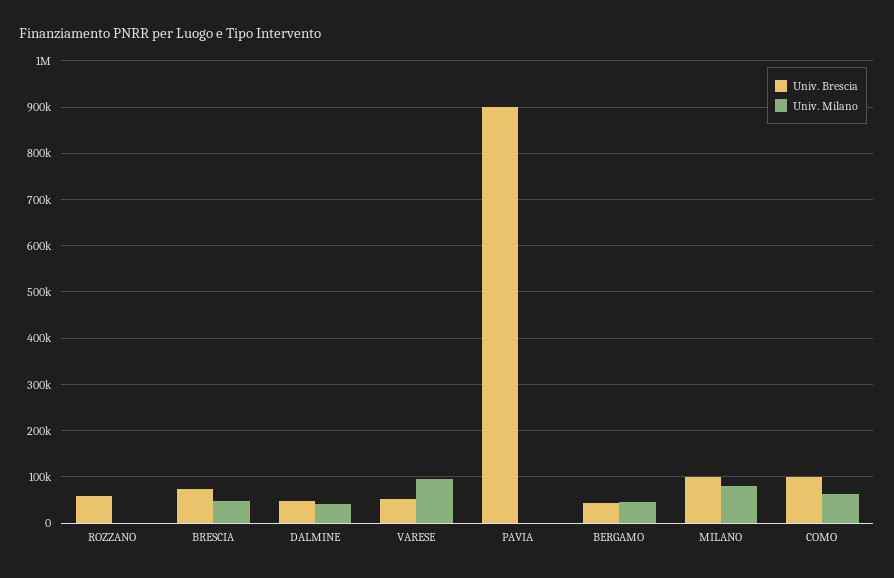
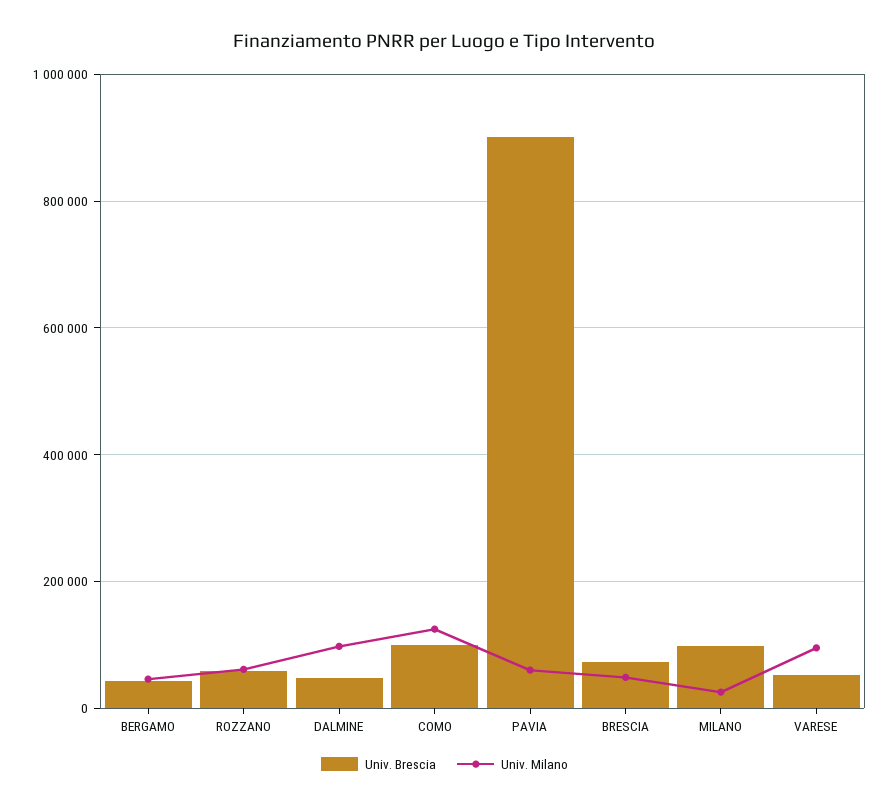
  {
    "Univ. Brescia": {
      "ROZZANO": 60000,
      "BRESCIA": 80000,
      "DALMINE": 40000,
      "VARESE": 60000,
      "PAVIA": 900000,
      "BERGAMO": 40000,
      "MILANO": 100000,
      "COMO": 100000
    },
    "Univ. Milano": {
-     "ROZZANO": 0,
+     "ROZZANO": 60000,
      "BRESCIA": 40000,
-     "DALMINE": 40000,
+     "DALMINE": 100000,
      "VARESE": 100000,
-     "PAVIA": 0,
+     "PAVIA": 60000,
      "BERGAMO": 40000,
-     "MILANO": 80000,
+     "MILANO": 20000,
-     "COMO": 60000
+     "COMO": 120000
    }
  }

